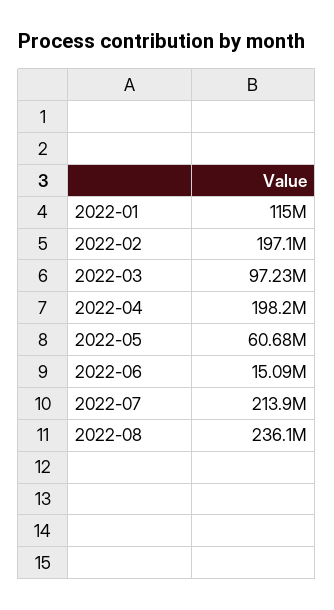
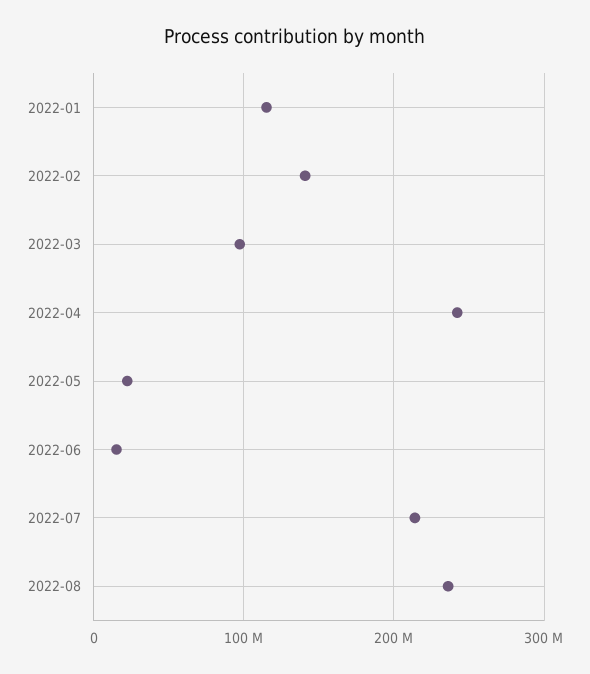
  {
    "2022-01": 115000000,
-   "2022-02": 197100000,
+   "2022-02": 140000000,
    "2022-03": 97230000,
-   "2022-04": 198200000,
+   "2022-04": 240000000,
-   "2022-05": 60680000,
+   "2022-05": 20000000,
    "2022-06": 15090000,
    "2022-07": 213900000,
    "2022-08": 236100000
  }

